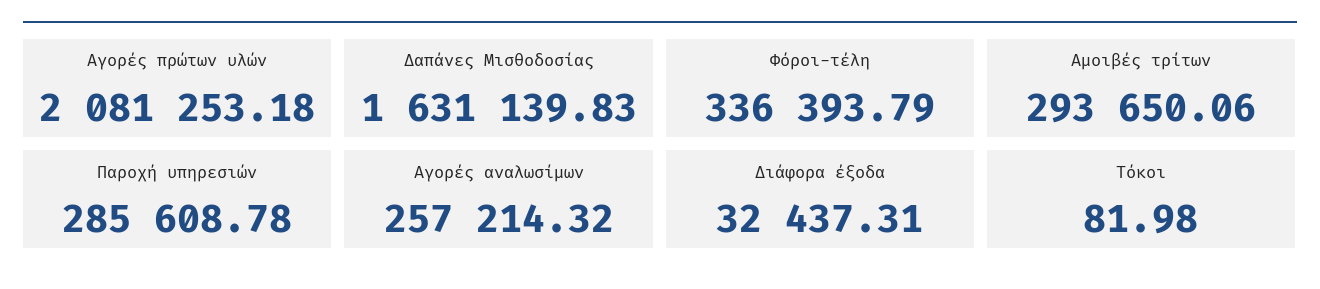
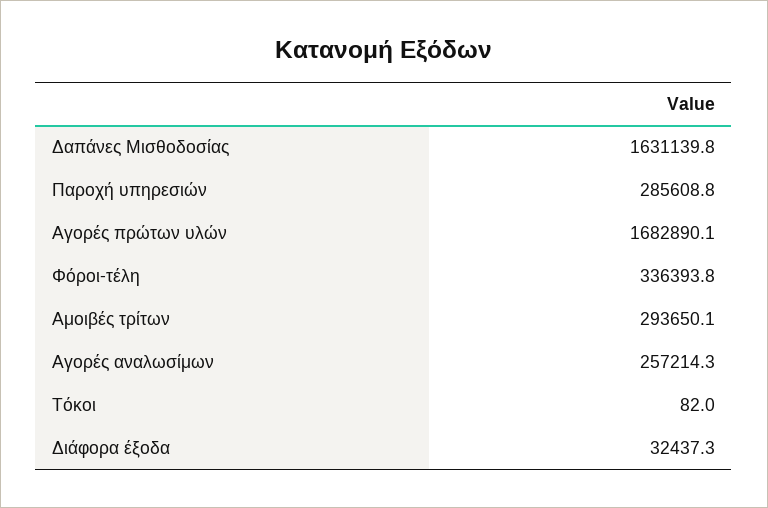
  {
-   "Αγορές πρώτων υλών": 2081253.18,
+   "Αγορές πρώτων υλών": 1682890.1,
    "Δαπάνες Μισθοδοσίας": 1631139.83,
    "Φόροι-τέλη": 336393.79,
    "Αμοιβές τρίτων": 293650.06,
    "Παροχή υπηρεσιών": 285608.78,
    "Αγορές αναλωσίμων": 257214.32,
    "Διάφορα έξοδα": 32437.31,
    "Τόκοι": 81.98
  }

